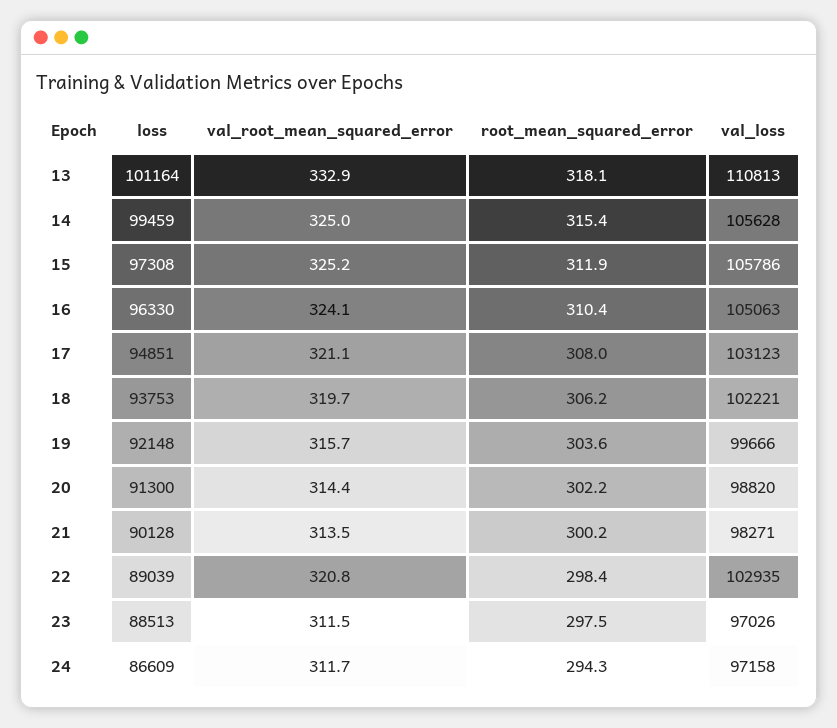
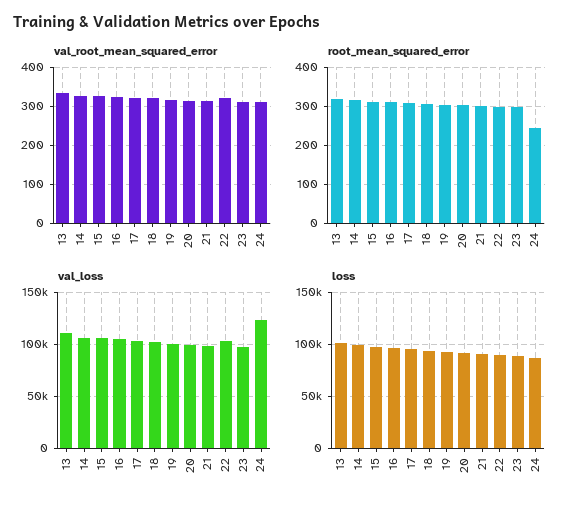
  {
    "loss": {
      "13": 101164,
      "14": 99459,
      "15": 97308,
      "16": 96330,
      "17": 94851,
      "18": 93753,
      "19": 92148,
      "20": 91300,
      "21": 90128,
      "22": 89039,
      "23": 88513,
      "24": 86609
    },
    "val_root_mean_squared_error": {
      "13": 332.9,
      "14": 325,
      "15": 325.2,
      "16": 324.1,
      "17": 321.1,
      "18": 319.7,
      "19": 315.7,
      "20": 314.4,
      "21": 313.5,
      "22": 320.8,
      "23": 311.5,
      "24": 311.7
    },
    "root_mean_squared_error": {
      "13": 318.1,
      "14": 315.4,
      "15": 311.9,
      "16": 310.4,
      "17": 308,
      "18": 306.2,
      "19": 303.6,
      "20": 302.2,
      "21": 300.2,
      "22": 298.4,
      "23": 297.5,
-     "24": 294.3
+     "24": 240
    },
    "val_loss": {
      "13": 110813,
      "14": 105628,
      "15": 105786,
      "16": 105063,
      "17": 103123,
      "18": 102221,
      "19": 99666,
      "20": 98820,
      "21": 98271,
      "22": 102935,
      "23": 97026,
-     "24": 97158
+     "24": 120000
    }
  }

